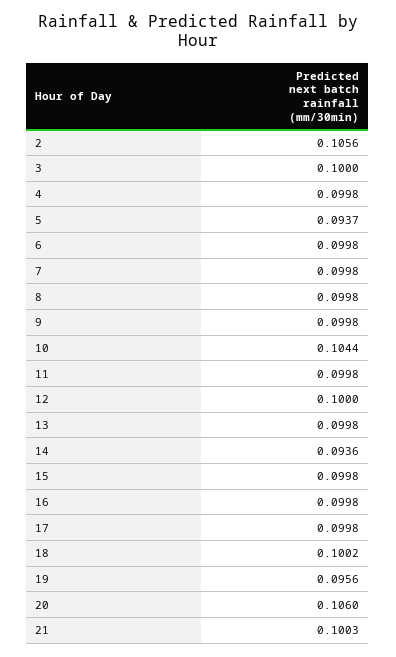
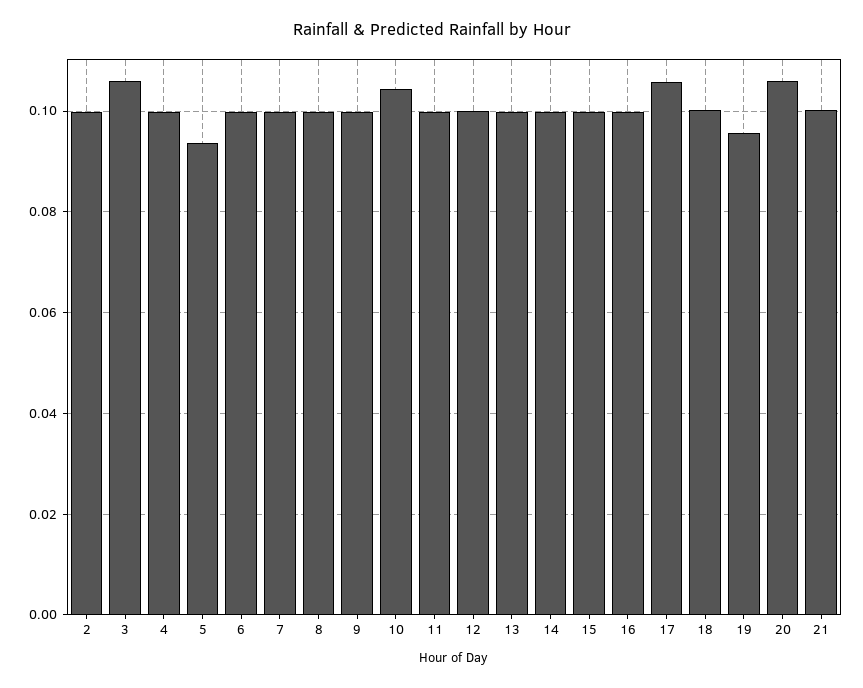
  {
-   "2": 0.1056,
+   "2": 0.1,
-   "3": 0.1,
+   "3": 0.106,
    "4": 0.0998,
    "5": 0.0937,
    "6": 0.0998,
    "7": 0.0998,
    "8": 0.0998,
    "9": 0.0998,
    "10": 0.1044,
    "11": 0.0998,
    "12": 0.1,
    "13": 0.0998,
-   "14": 0.0936,
+   "14": 0.1,
    "15": 0.0998,
    "16": 0.0998,
-   "17": 0.0998,
+   "17": 0.106,
    "18": 0.1002,
    "19": 0.0956,
    "20": 0.106,
    "21": 0.1003
  }

